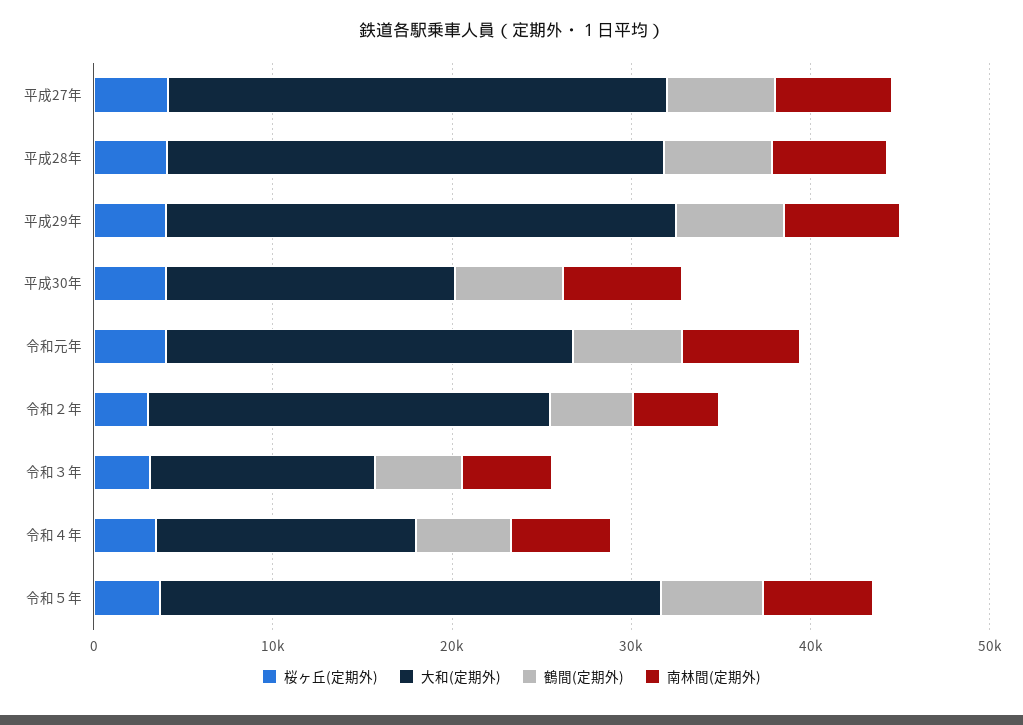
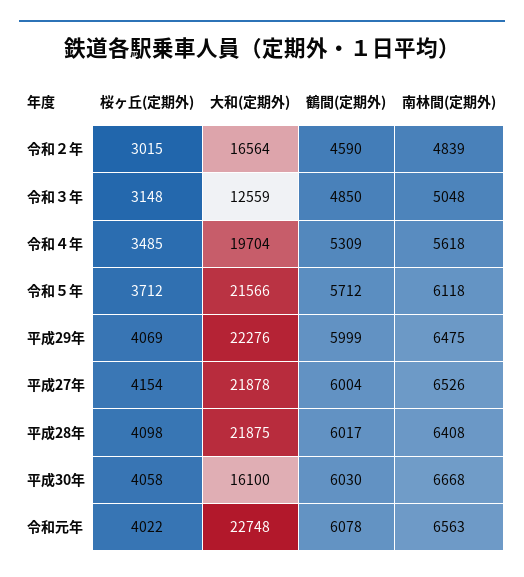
  {
    "桜ヶ丘(定期外)": {
      "平成27年": 4154,
      "平成28年": 4098,
      "平成29年": 4069,
      "平成30年": 4058,
      "令和元年": 4022,
      "令和２年": 3015,
      "令和３年": 3148,
      "令和４年": 3485,
      "令和５年": 3712
    },
    "大和(定期外)": {
-     "平成27年": 28000,
+     "平成27年": 21878,
-     "平成28年": 28000,
+     "平成28年": 21875,
-     "平成29年": 28000,
+     "平成29年": 22276,
      "平成30年": 16100,
      "令和元年": 22748,
-     "令和２年": 22000,
+     "令和２年": 16564,
      "令和３年": 12559,
-     "令和４年": 14000,
+     "令和４年": 19704,
-     "令和５年": 28000
+     "令和５年": 21566
    },
    "鶴間(定期外)": {
      "平成27年": 6004,
      "平成28年": 6017,
      "平成29年": 5999,
      "平成30年": 6030,
      "令和元年": 6078,
      "令和２年": 4590,
      "令和３年": 4850,
      "令和４年": 5309,
      "令和５年": 5712
    },
    "南林間(定期外)": {
      "平成27年": 6526,
      "平成28年": 6408,
      "平成29年": 6475,
      "平成30年": 6668,
      "令和元年": 6563,
      "令和２年": 4839,
      "令和３年": 5048,
      "令和４年": 5618,
      "令和５年": 6118
    }
  }

